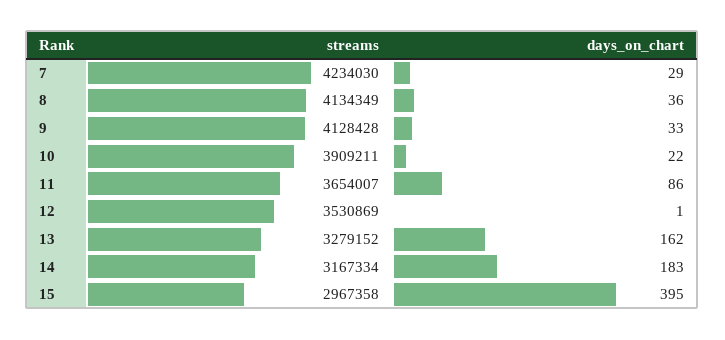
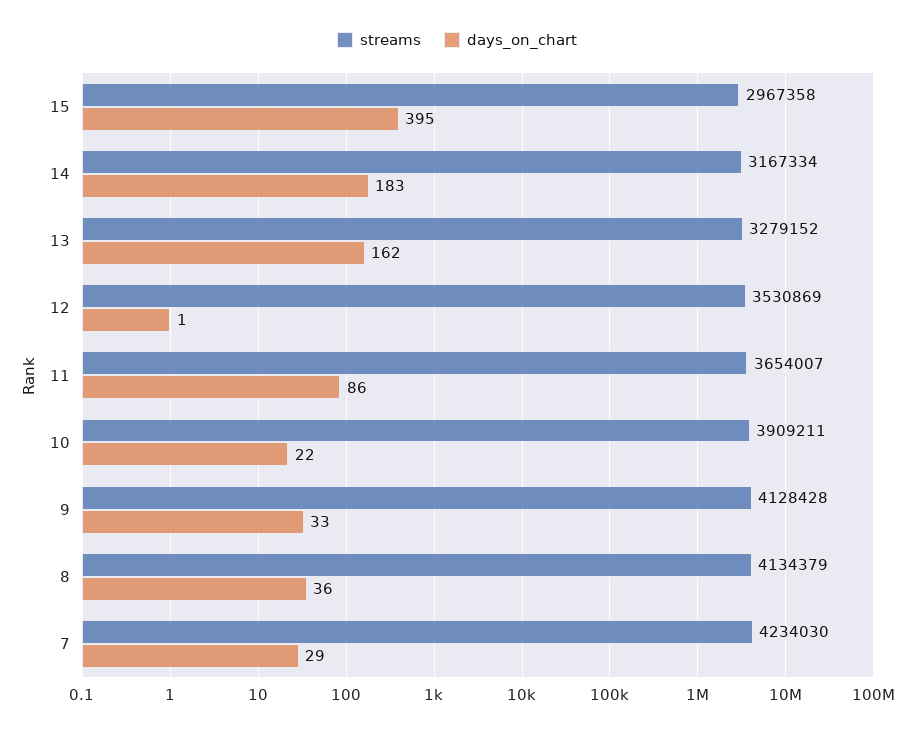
  {
    "streams": {
      "7": 4234030,
-     "8": 4134349,
+     "8": 4134379,
      "9": 4128428,
      "10": 3909211,
      "11": 3654007,
      "12": 3530869,
      "13": 3279152,
      "14": 3167334,
      "15": 2967358
    },
    "days_on_chart": {
      "7": 29,
      "8": 36,
      "9": 33,
      "10": 22,
      "11": 86,
      "12": 1,
      "13": 162,
      "14": 183,
      "15": 395
    }
  }

